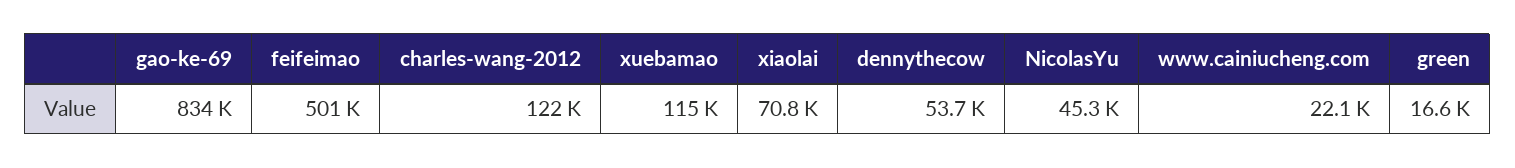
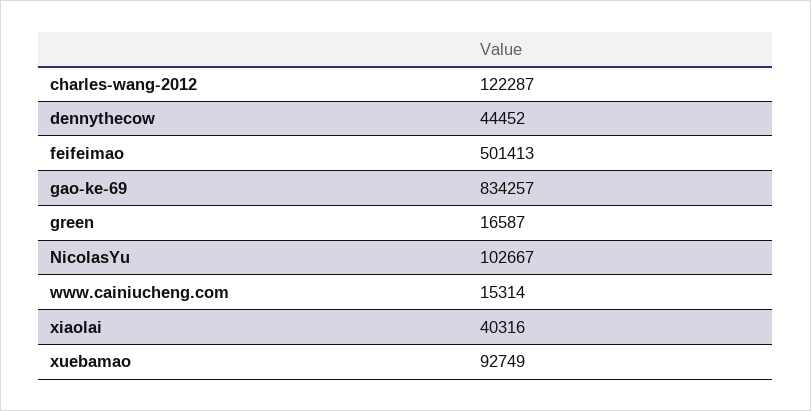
  {
    "gao-ke-69": 834257,
    "feifeimao": 501413,
    "charles-wang-2012": 122287,
-   "xuebamao": 115000,
+   "xuebamao": 92749,
-   "xiaolai": 70800,
+   "xiaolai": 40316,
-   "dennythecow": 53700,
+   "dennythecow": 44452,
-   "NicolasYu": 45300,
+   "NicolasYu": 102667,
-   "www.cainiucheng.com": 22100,
+   "www.cainiucheng.com": 15314,
    "green": 16587
  }

